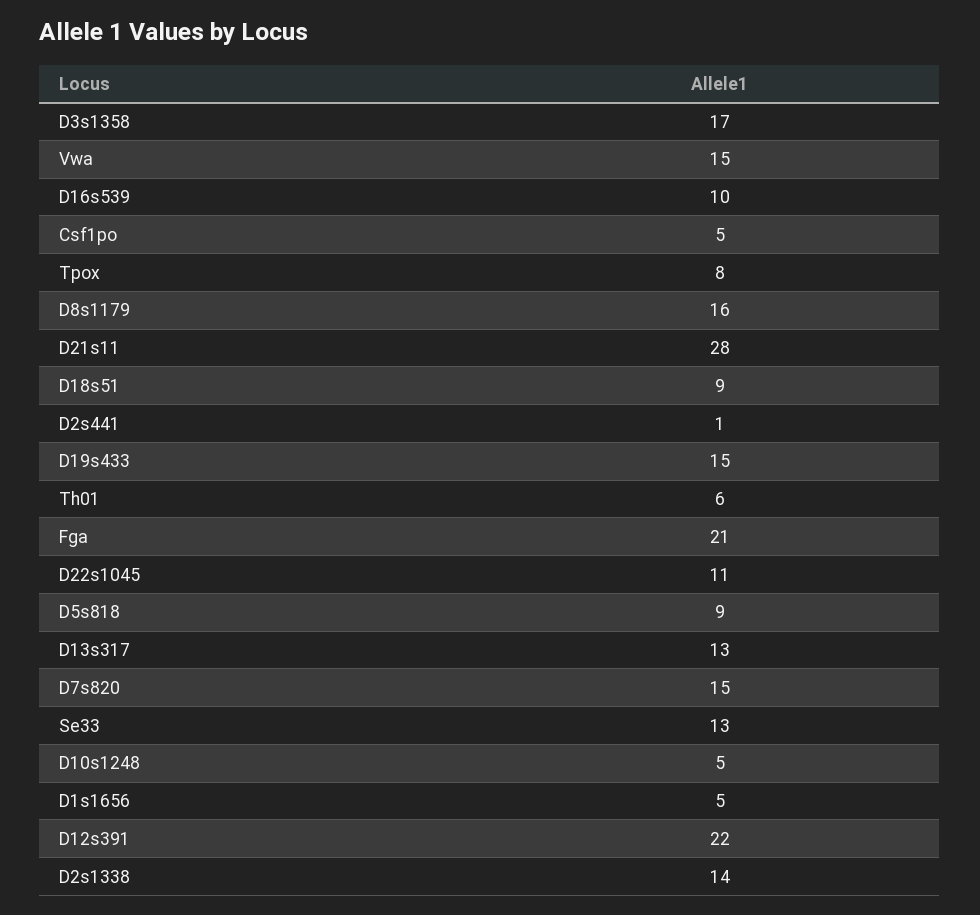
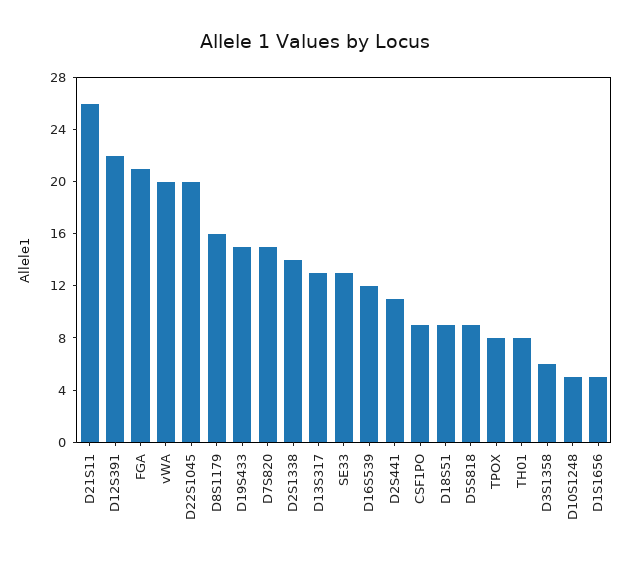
  {
-   "D3s1358": 17,
+   "D3s1358": 6,
-   "Vwa": 15,
+   "Vwa": 20,
-   "D16s539": 10,
+   "D16s539": 12,
-   "Csf1po": 5,
+   "Csf1po": 9,
    "Tpox": 8,
    "D8s1179": 16,
-   "D21s11": 28,
+   "D21s11": 26,
    "D18s51": 9,
-   "D2s441": 1,
+   "D2s441": 11,
    "D19s433": 15,
-   "Th01": 6,
+   "Th01": 8,
    "Fga": 21,
-   "D22s1045": 11,
+   "D22s1045": 20,
    "D5s818": 9,
    "D13s317": 13,
    "D7s820": 15,
    "Se33": 13,
    "D10s1248": 5,
    "D1s1656": 5,
    "D12s391": 22,
    "D2s1338": 14
  }

